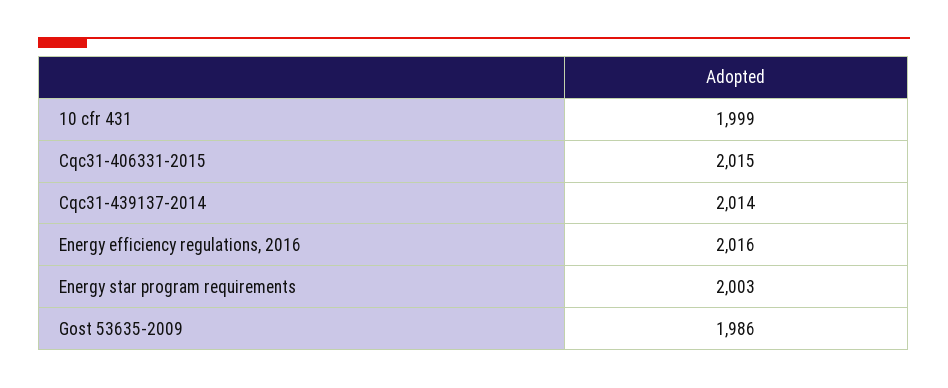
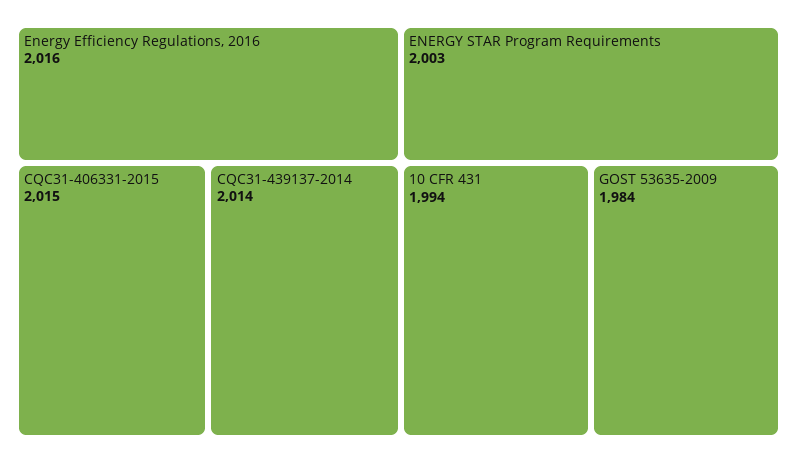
  {
-   "10 cfr 431": 1999,
+   "10 cfr 431": 1994,
    "Cqc31-406331-2015": 2015,
    "Cqc31-439137-2014": 2014,
    "Energy efficiency regulations, 2016": 2016,
    "Energy star program requirements": 2003,
-   "Gost 53635-2009": 1986
+   "Gost 53635-2009": 1984
  }

